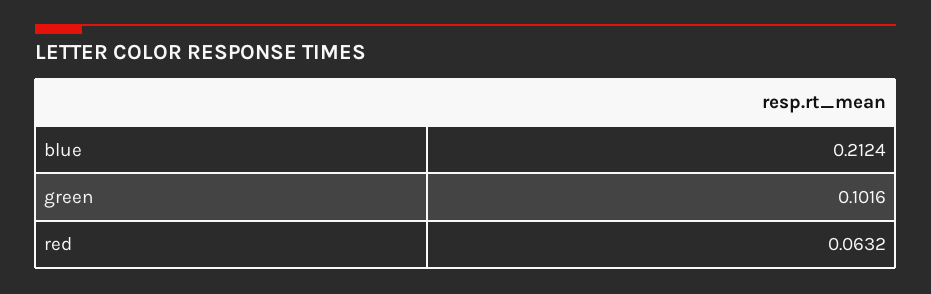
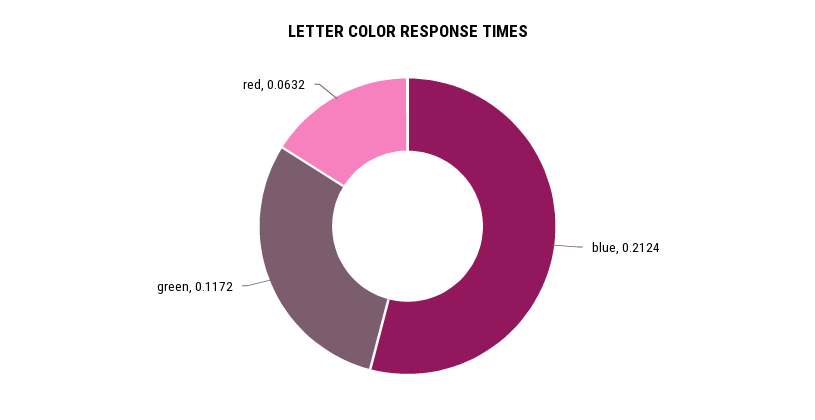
  {
    "blue": 0.2124,
-   "green": 0.1016,
+   "green": 0.1172,
    "red": 0.0632
  }

